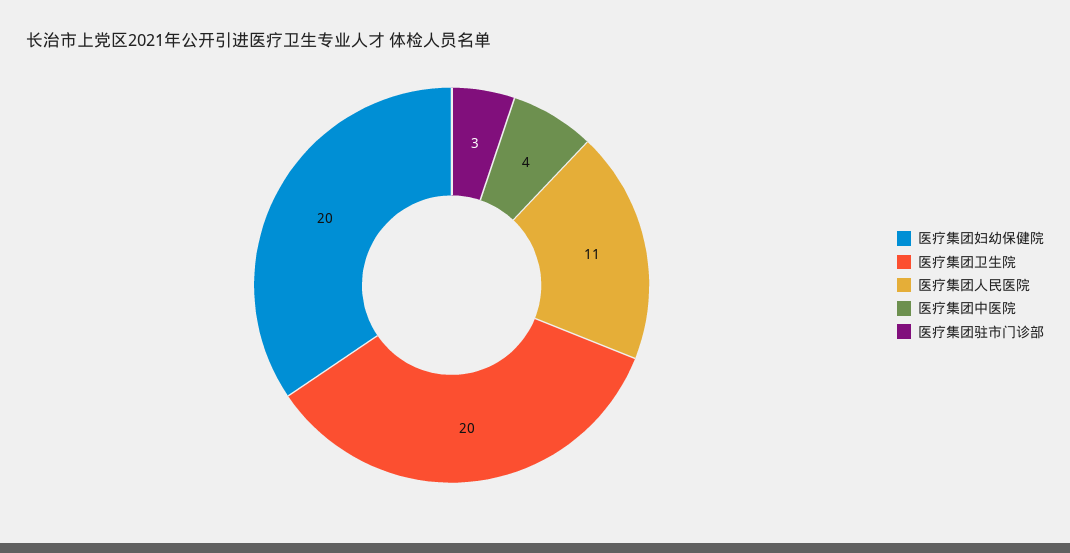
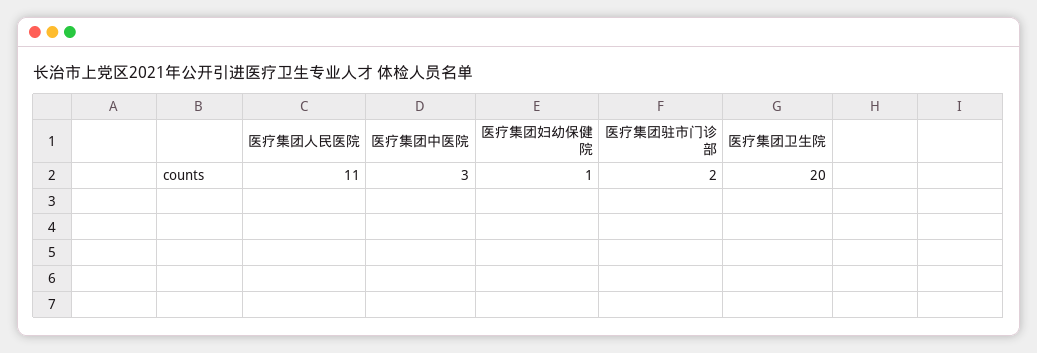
  {
-   "医疗集团妇幼保健院": 20,
+   "医疗集团妇幼保健院": 1,
    "医疗集团卫生院": 20,
    "医疗集团人民医院": 11,
-   "医疗集团中医院": 4,
+   "医疗集团中医院": 3,
-   "医疗集团驻市门诊部": 3
+   "医疗集团驻市门诊部": 2
  }

